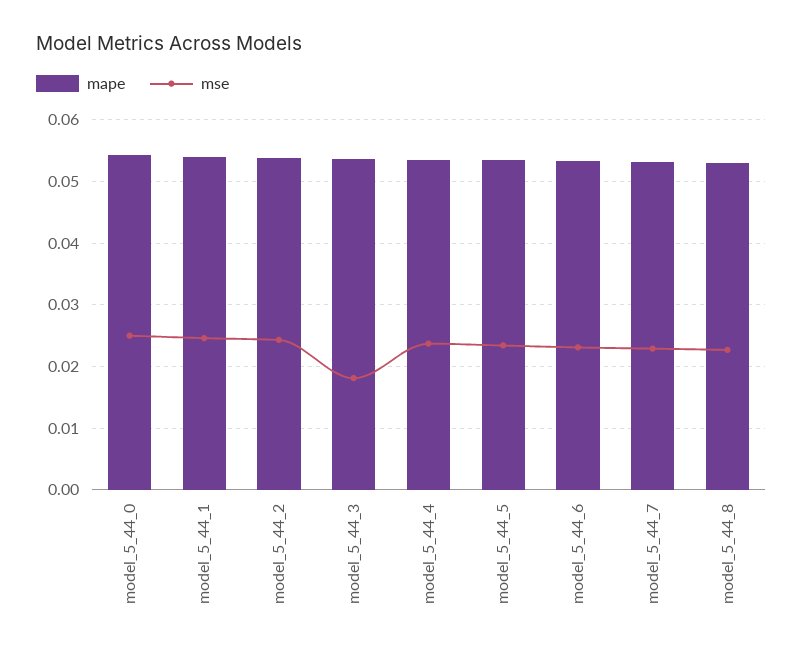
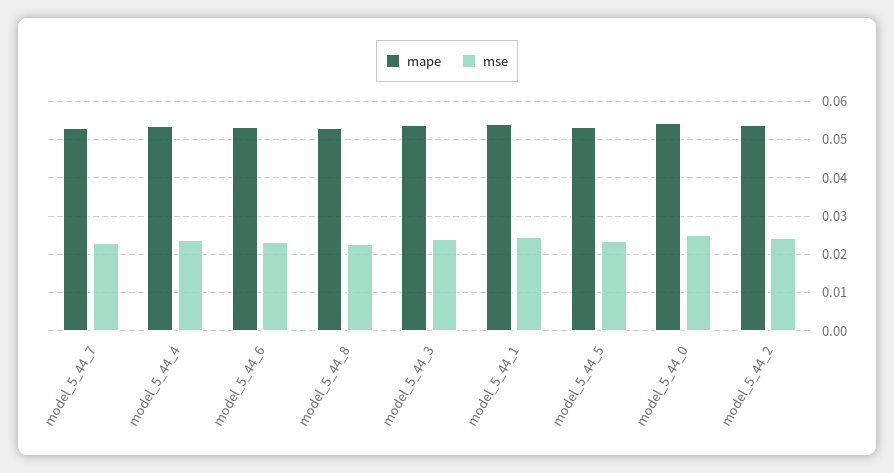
  {
    "mape": {
      "model_5_44_0": 0.054,
      "model_5_44_1": 0.054,
      "model_5_44_2": 0.054,
      "model_5_44_3": 0.054,
      "model_5_44_4": 0.054,
      "model_5_44_5": 0.053,
      "model_5_44_6": 0.053,
      "model_5_44_7": 0.053,
      "model_5_44_8": 0.053
    },
    "mse": {
      "model_5_44_0": 0.025,
      "model_5_44_1": 0.025,
      "model_5_44_2": 0.024,
-     "model_5_44_3": 0.018,
+     "model_5_44_3": 0.024,
      "model_5_44_4": 0.024,
      "model_5_44_5": 0.023,
      "model_5_44_6": 0.023,
      "model_5_44_7": 0.023,
      "model_5_44_8": 0.023
    }
  }

